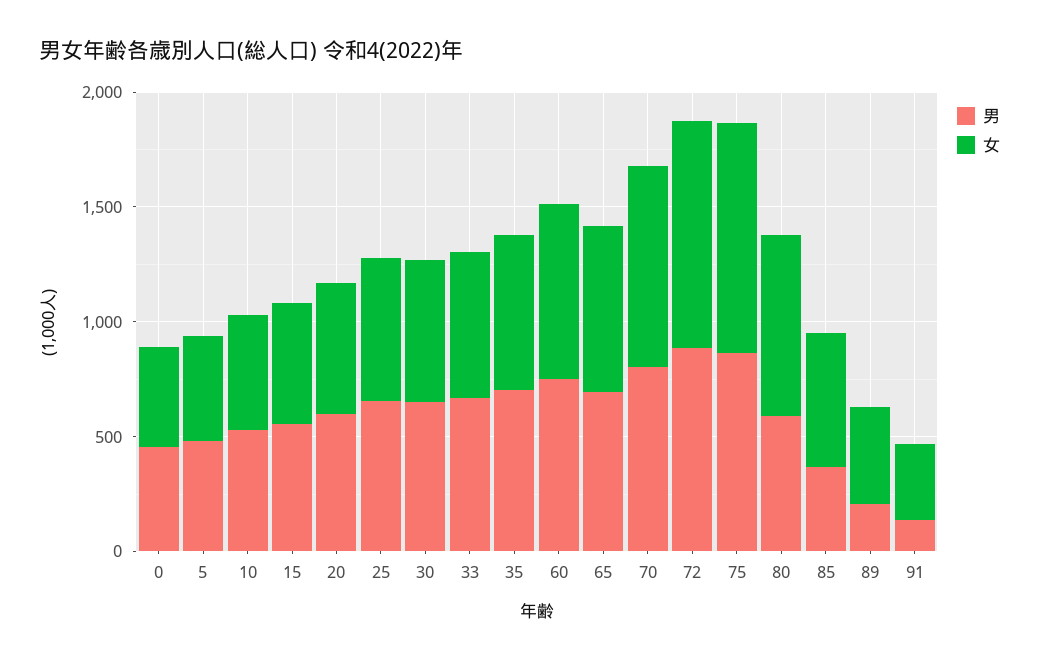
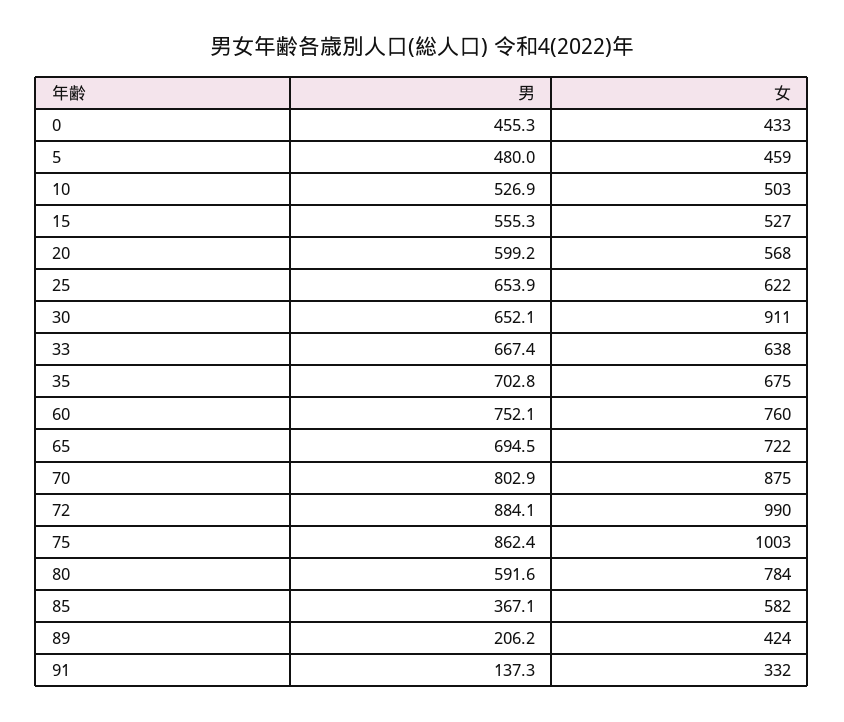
  {
    "男": {
      "0": 455.3,
      "5": 480,
      "10": 526.9,
      "15": 555.3,
      "20": 599.2,
      "25": 653.9,
      "30": 652.1,
      "33": 667.4,
      "35": 702.8,
      "60": 752.1,
      "65": 694.5,
      "70": 802.9,
      "72": 884.1,
      "75": 862.4,
      "80": 591.6,
      "85": 367.1,
      "89": 206.2,
      "91": 137.3
    },
    "女": {
      "0": 433,
      "5": 459,
      "10": 503,
      "15": 527,
      "20": 568,
      "25": 622,
-     "30": 600,
+     "30": 911,
      "33": 638,
      "35": 675,
      "60": 760,
      "65": 722,
      "70": 875,
      "72": 990,
      "75": 1003,
      "80": 784,
      "85": 582,
      "89": 424,
      "91": 332
    }
  }

